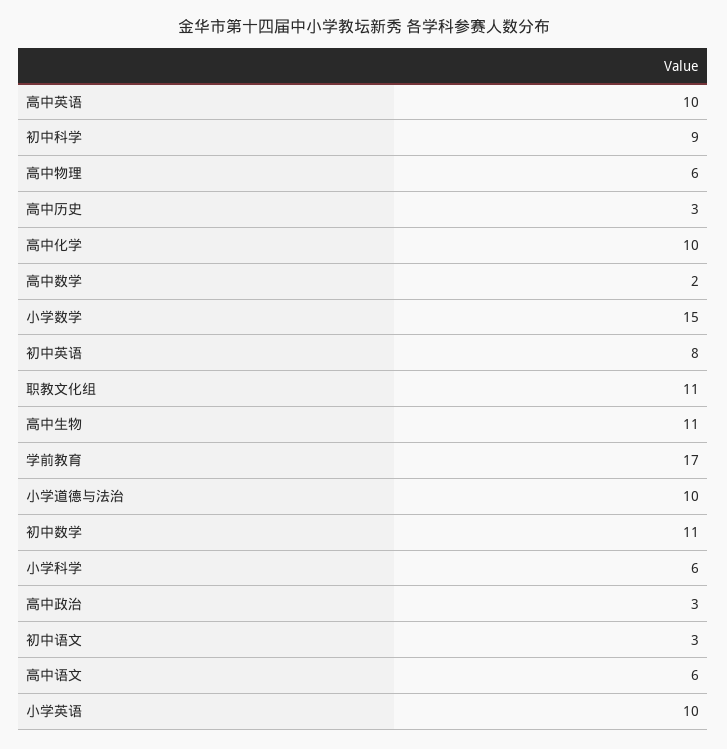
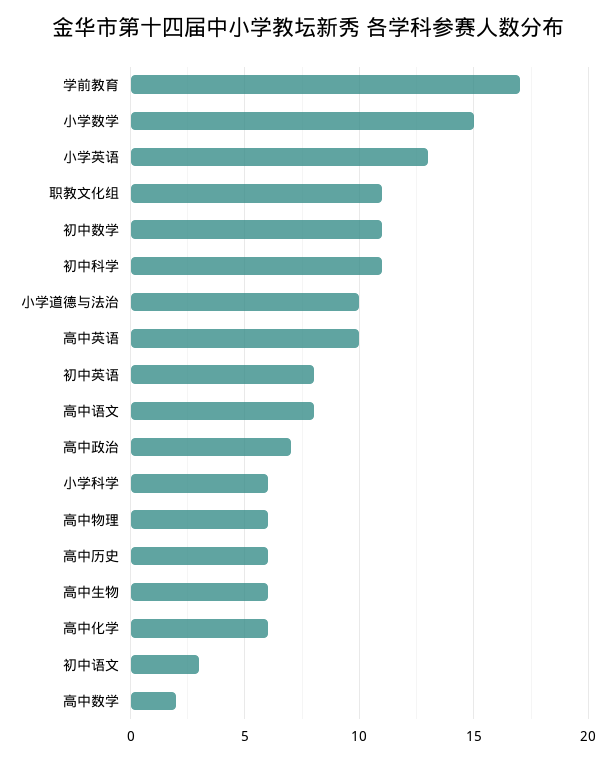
  {
    "高中英语": 10,
-   "初中科学": 9,
+   "初中科学": 11,
    "高中物理": 6,
-   "高中历史": 3,
+   "高中历史": 6,
-   "高中化学": 10,
+   "高中化学": 6,
    "高中数学": 2,
    "小学数学": 15,
    "初中英语": 8,
    "职教文化组": 11,
-   "高中生物": 11,
+   "高中生物": 6,
    "学前教育": 17,
    "小学道德与法治": 10,
    "初中数学": 11,
    "小学科学": 6,
-   "高中政治": 3,
+   "高中政治": 7,
    "初中语文": 3,
-   "高中语文": 6,
+   "高中语文": 8,
-   "小学英语": 10
+   "小学英语": 13
  }

